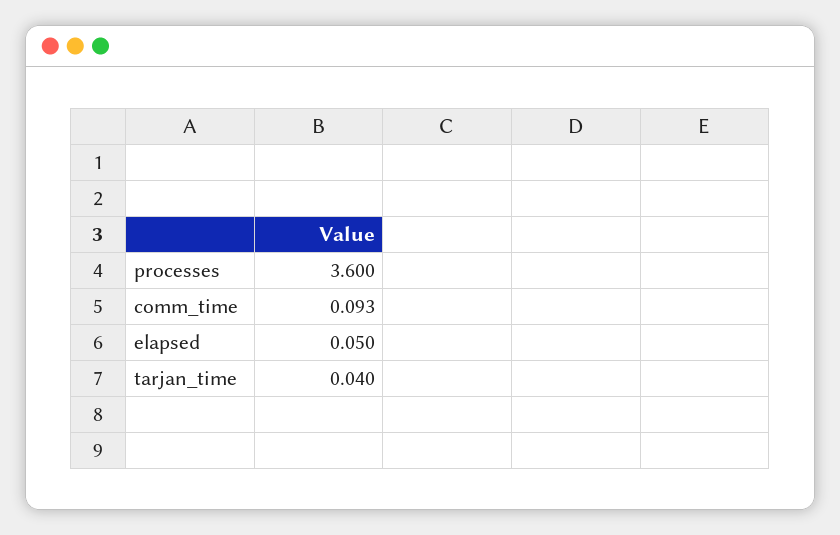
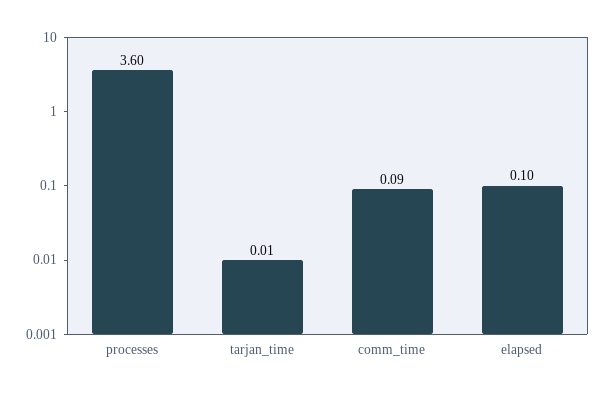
  {
    "processes": 3.6,
    "comm_time": 0.093,
-   "elapsed": 0.05,
+   "elapsed": 0.1,
-   "tarjan_time": 0.04
+   "tarjan_time": 0.01
  }

